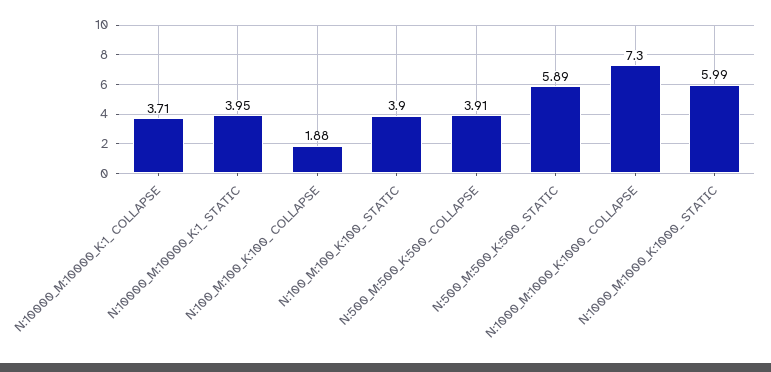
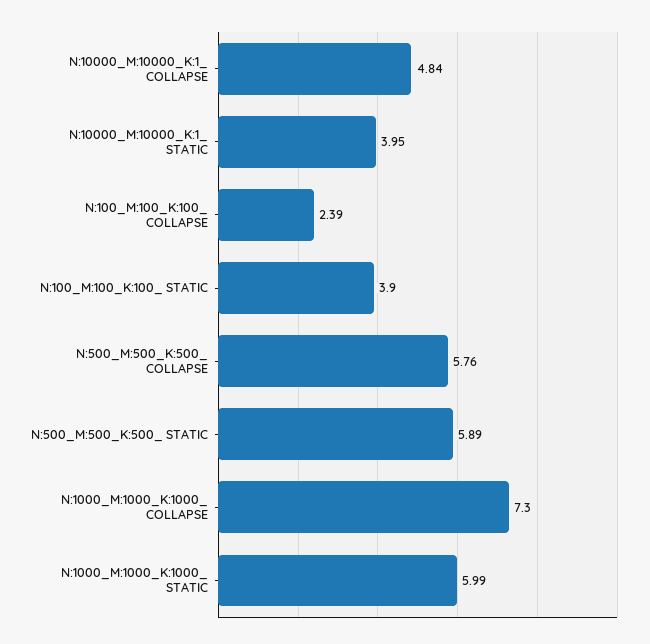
  {
-   "N:10000_M:10000_K:1_ COLLAPSE": 3.71,
+   "N:10000_M:10000_K:1_ COLLAPSE": 4.84,
    "N:10000_M:10000_K:1_ STATIC": 3.95,
-   "N:100_M:100_K:100_ COLLAPSE": 1.88,
+   "N:100_M:100_K:100_ COLLAPSE": 2.39,
    "N:100_M:100_K:100_ STATIC": 3.9,
-   "N:500_M:500_K:500_ COLLAPSE": 3.91,
+   "N:500_M:500_K:500_ COLLAPSE": 5.76,
    "N:500_M:500_K:500_ STATIC": 5.89,
    "N:1000_M:1000_K:1000_ COLLAPSE": 7.3,
    "N:1000_M:1000_K:1000_ STATIC": 5.99
  }

